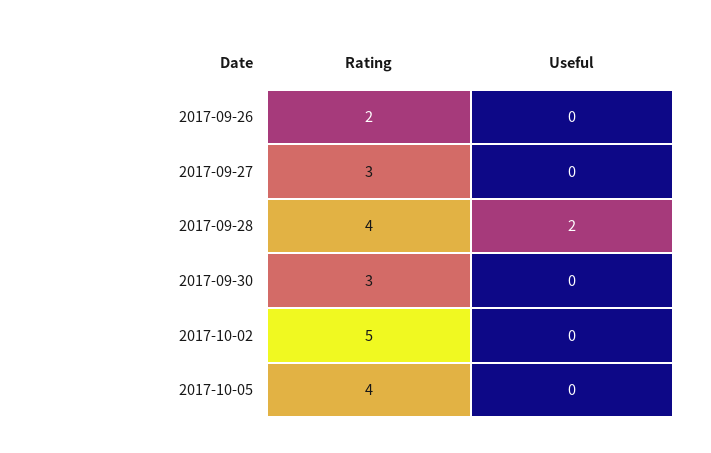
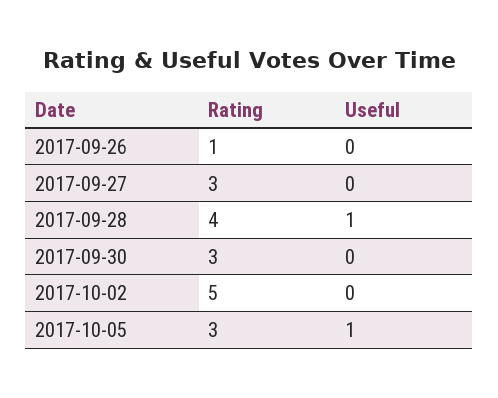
  {
    "Rating": {
-     "2017-09-26": 2,
+     "2017-09-26": 1,
      "2017-09-27": 3,
      "2017-09-28": 4,
      "2017-09-30": 3,
      "2017-10-02": 5,
-     "2017-10-05": 4
+     "2017-10-05": 3
    },
    "Useful": {
      "2017-09-26": 0,
      "2017-09-27": 0,
-     "2017-09-28": 2,
+     "2017-09-28": 1,
      "2017-09-30": 0,
      "2017-10-02": 0,
-     "2017-10-05": 0
+     "2017-10-05": 1
    }
  }

